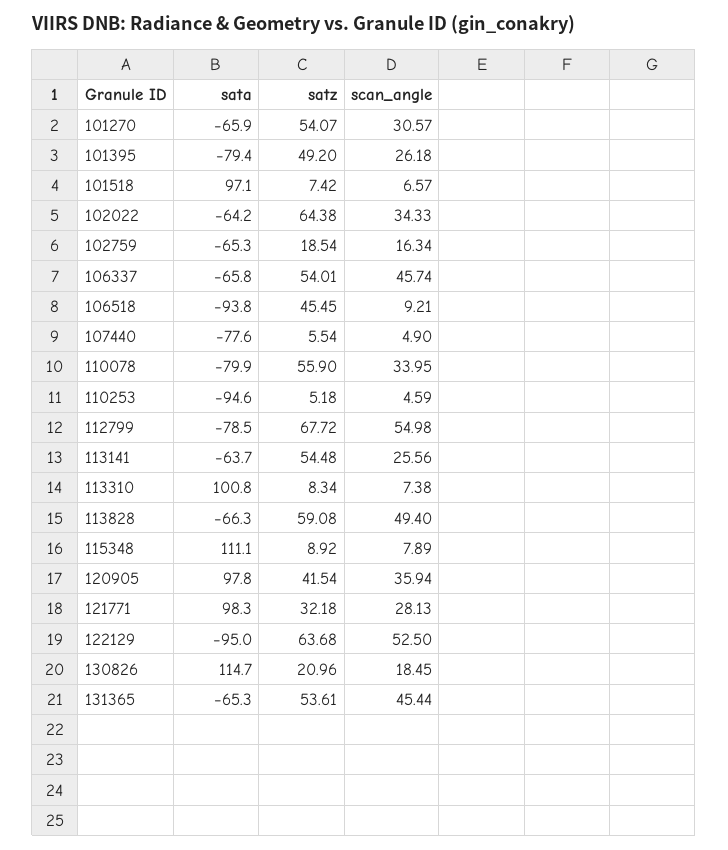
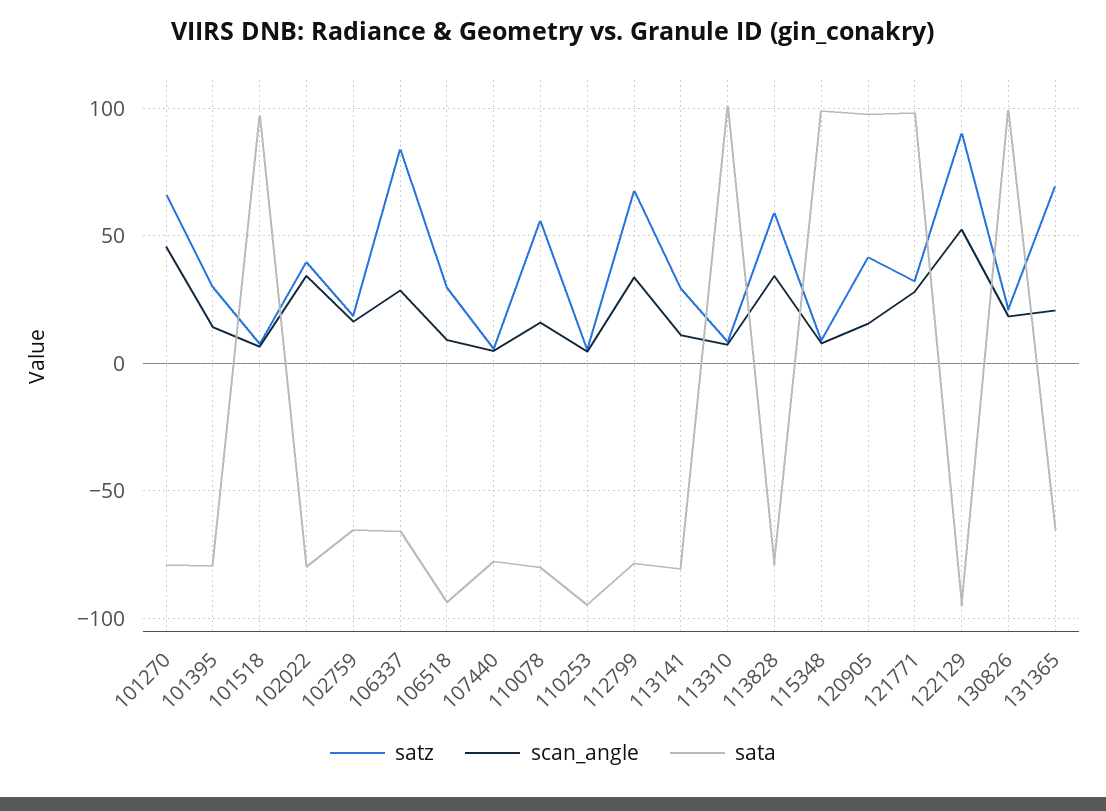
  {
    "sata": {
-     "101270": -65.9,
+     "101270": -80,
      "101395": -79.4,
      "101518": 97.1,
-     "102022": -64.2,
+     "102022": -80,
      "102759": -65.3,
      "106337": -65.8,
      "106518": -93.8,
      "107440": -77.6,
      "110078": -79.9,
      "110253": -94.6,
      "112799": -78.5,
-     "113141": -63.7,
+     "113141": -80,
      "113310": 100.8,
-     "113828": -66.3,
+     "113828": -80,
-     "115348": 111.1,
+     "115348": 100,
      "120905": 97.8,
      "121771": 98.3,
      "122129": -95,
-     "130826": 114.7,
+     "130826": 100,
      "131365": -65.3
    },
    "satz": {
-     "101270": 54.07,
+     "101270": 65,
-     "101395": 49.2,
+     "101395": 30,
      "101518": 7.42,
-     "102022": 64.38,
+     "102022": 40,
      "102759": 18.54,
-     "106337": 54.01,
+     "106337": 85,
-     "106518": 45.45,
+     "106518": 30,
      "107440": 5.54,
      "110078": 55.9,
      "110253": 5.18,
      "112799": 67.72,
-     "113141": 54.48,
+     "113141": 30,
      "113310": 8.34,
      "113828": 59.08,
      "115348": 8.92,
      "120905": 41.54,
      "121771": 32.18,
-     "122129": 63.68,
+     "122129": 90,
      "130826": 20.96,
-     "131365": 53.61
+     "131365": 70
    },
    "scan_angle": {
-     "101270": 30.57,
+     "101270": 45,
-     "101395": 26.18,
+     "101395": 15,
      "101518": 6.57,
      "102022": 34.33,
      "102759": 16.34,
-     "106337": 45.74,
+     "106337": 30,
      "106518": 9.21,
      "107440": 4.9,
-     "110078": 33.95,
+     "110078": 15,
      "110253": 4.59,
-     "112799": 54.98,
+     "112799": 35,
-     "113141": 25.56,
+     "113141": 10,
      "113310": 7.38,
-     "113828": 49.4,
+     "113828": 35,
      "115348": 7.89,
-     "120905": 35.94,
+     "120905": 15,
      "121771": 28.13,
      "122129": 52.5,
      "130826": 18.45,
-     "131365": 45.44
+     "131365": 20
    }
  }

